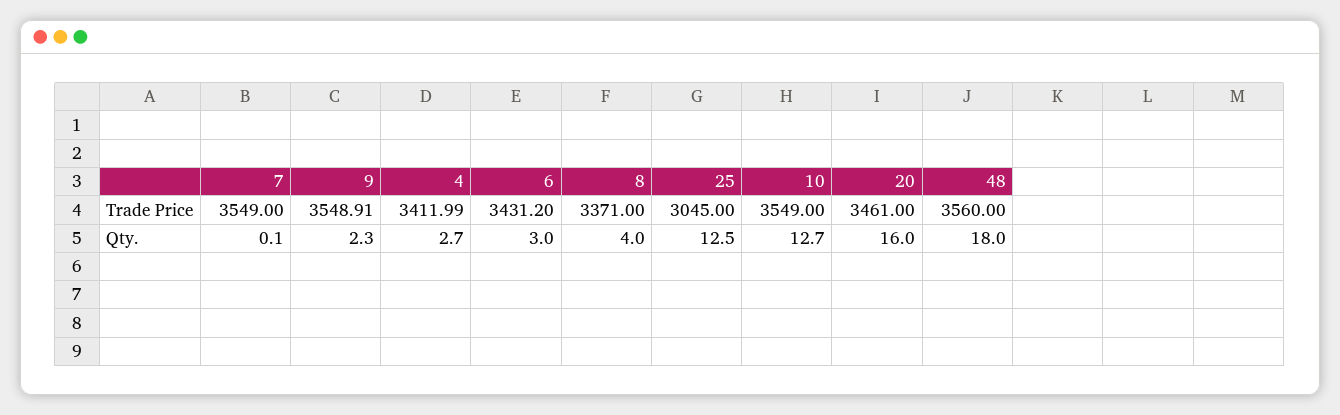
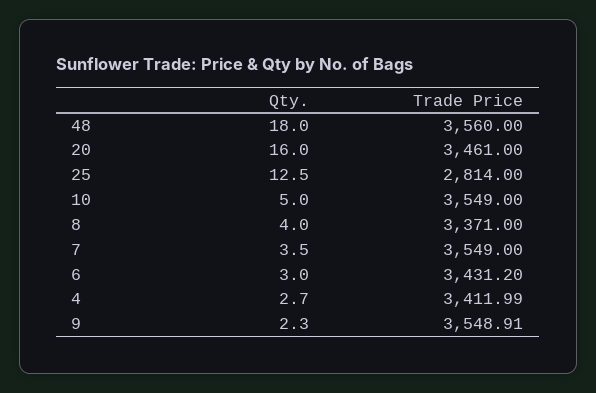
  {
    "7": {
      "Trade Price": 3549,
-     "Qty.": 0.1
+     "Qty.": 3.5
    },
    "9": {
      "Trade Price": 3548.91,
      "Qty.": 2.3
    },
    "4": {
      "Trade Price": 3411.99,
      "Qty.": 2.7
    },
    "6": {
      "Trade Price": 3431.2,
      "Qty.": 3
    },
    "8": {
      "Trade Price": 3371,
      "Qty.": 4
    },
    "25": {
-     "Trade Price": 3045,
+     "Trade Price": 2814,
      "Qty.": 12.5
    },
    "10": {
      "Trade Price": 3549,
-     "Qty.": 12.7
+     "Qty.": 5
    },
    "20": {
      "Trade Price": 3461,
      "Qty.": 16
    },
    "48": {
      "Trade Price": 3560,
      "Qty.": 18
    }
  }

